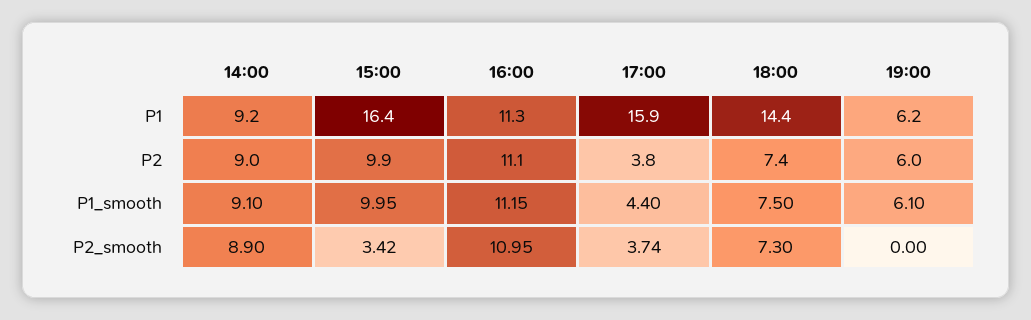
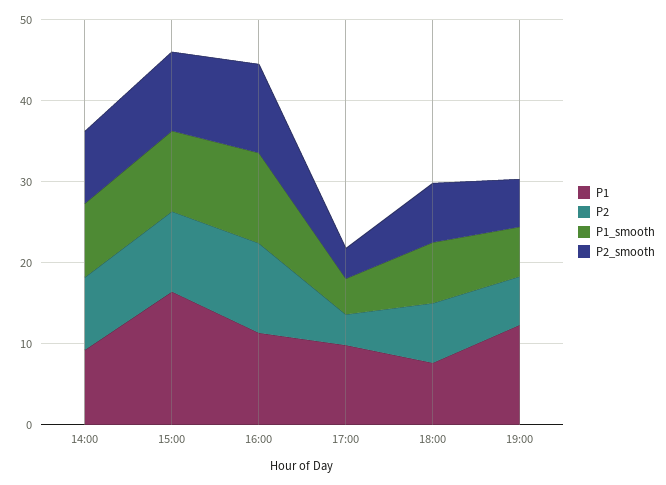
  {
    "P1": {
      "14:00": 9.2,
      "15:00": 16.4,
      "16:00": 11.3,
-     "17:00": 15.9,
+     "17:00": 10,
-     "18:00": 14.4,
+     "18:00": 8,
-     "19:00": 6.2
+     "19:00": 12
    },
    "P2": {
      "14:00": 9,
      "15:00": 9.9,
      "16:00": 11.1,
      "17:00": 3.8,
      "18:00": 7.4,
      "19:00": 6
    },
    "P1_smooth": {
      "14:00": 9.1,
      "15:00": 9.95,
      "16:00": 11.15,
      "17:00": 4.4,
      "18:00": 7.5,
      "19:00": 6.1
    },
    "P2_smooth": {
      "14:00": 8.9,
-     "15:00": 3.42,
+     "15:00": 10,
      "16:00": 10.95,
      "17:00": 3.74,
      "18:00": 7.3,
-     "19:00": 0
+     "19:00": 6
    }
  }

